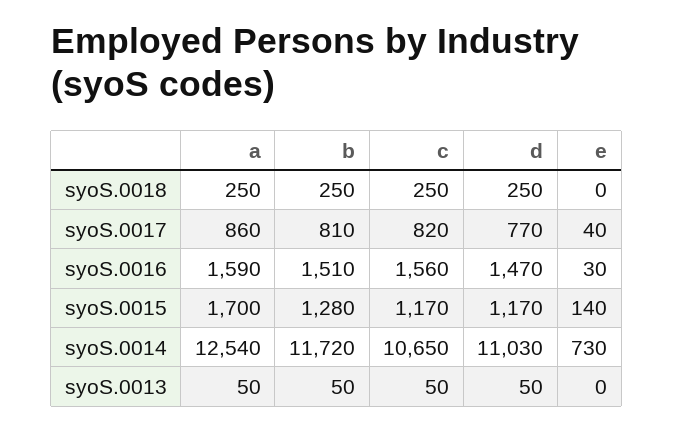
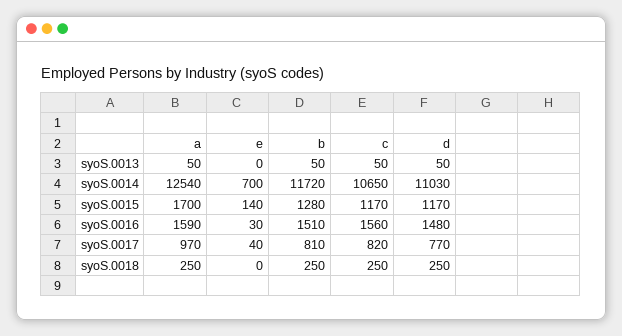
  {
    "a": {
      "syoS.0018": 250,
-     "syoS.0017": 860,
+     "syoS.0017": 970,
      "syoS.0016": 1590,
      "syoS.0015": 1700,
      "syoS.0014": 12540,
      "syoS.0013": 50
    },
    "b": {
      "syoS.0018": 250,
      "syoS.0017": 810,
      "syoS.0016": 1510,
      "syoS.0015": 1280,
      "syoS.0014": 11720,
      "syoS.0013": 50
    },
    "c": {
      "syoS.0018": 250,
      "syoS.0017": 820,
      "syoS.0016": 1560,
      "syoS.0015": 1170,
      "syoS.0014": 10650,
      "syoS.0013": 50
    },
    "d": {
      "syoS.0018": 250,
      "syoS.0017": 770,
-     "syoS.0016": 1470,
+     "syoS.0016": 1480,
      "syoS.0015": 1170,
      "syoS.0014": 11030,
      "syoS.0013": 50
    },
    "e": {
      "syoS.0018": 0,
      "syoS.0017": 40,
      "syoS.0016": 30,
      "syoS.0015": 140,
-     "syoS.0014": 730,
+     "syoS.0014": 700,
      "syoS.0013": 0
    }
  }

